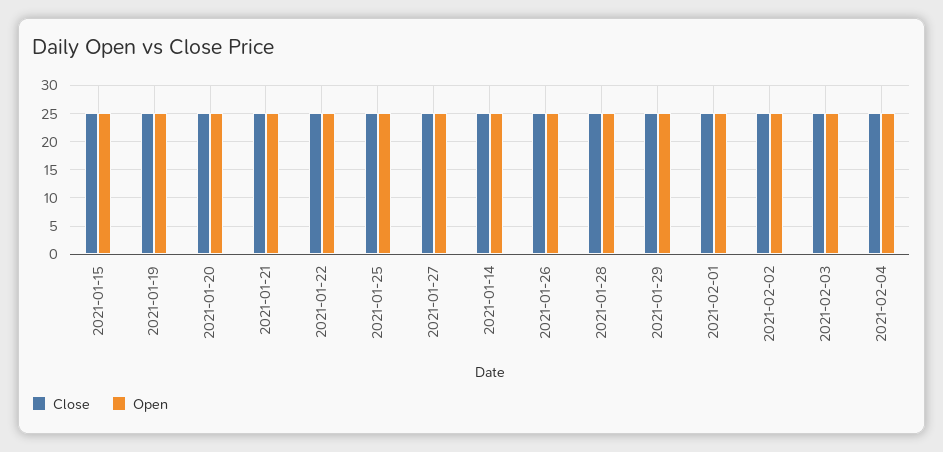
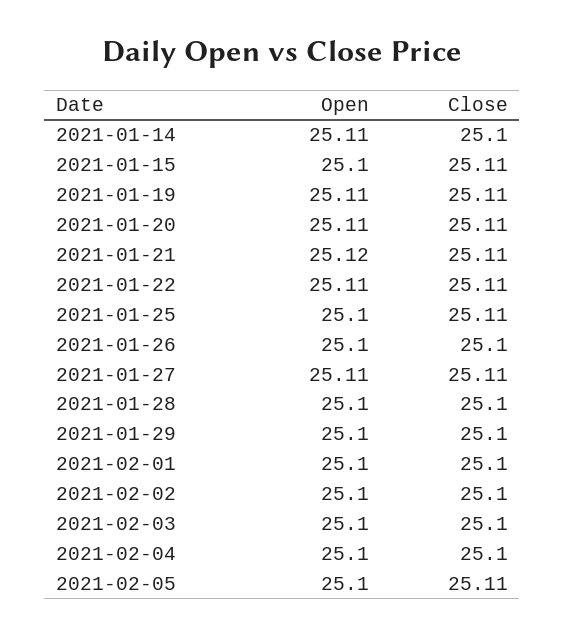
  {
    "Close": {
      "2021-01-15": 25.11,
      "2021-01-19": 25.11,
      "2021-01-20": 25.11,
      "2021-01-21": 25.11,
      "2021-01-22": 25.11,
      "2021-01-25": 25.11,
      "2021-01-27": 25.11,
      "2021-01-14": 25.1,
      "2021-01-26": 25.1,
      "2021-01-28": 25.1,
      "2021-01-29": 25.1,
      "2021-02-01": 25.1,
      "2021-02-02": 25.1,
      "2021-02-03": 25.1,
-     "2021-02-04": 25.1
+     "2021-02-04": 25.1,
+     "2021-02-05": 25.11
    },
    "Open": {
      "2021-01-15": 25.1,
      "2021-01-19": 25.11,
      "2021-01-20": 25.11,
      "2021-01-21": 25.12,
      "2021-01-22": 25.11,
      "2021-01-25": 25.1,
      "2021-01-27": 25.11,
      "2021-01-14": 25.11,
      "2021-01-26": 25.1,
      "2021-01-28": 25.1,
      "2021-01-29": 25.1,
      "2021-02-01": 25.1,
      "2021-02-02": 25.1,
      "2021-02-03": 25.1,
-     "2021-02-04": 25.1
+     "2021-02-04": 25.1,
+     "2021-02-05": 25.1
    }
  }

